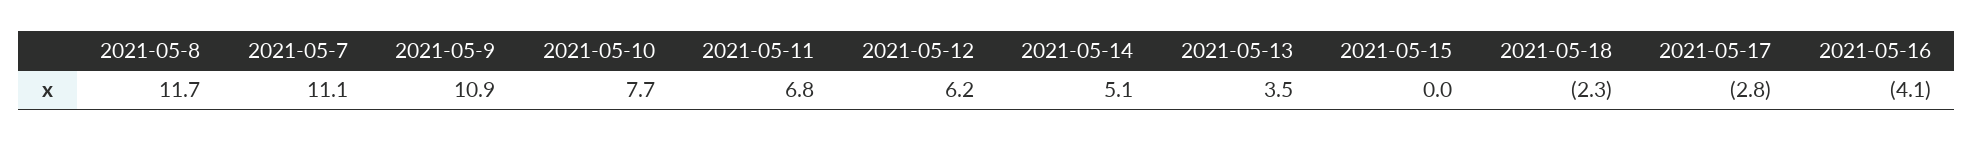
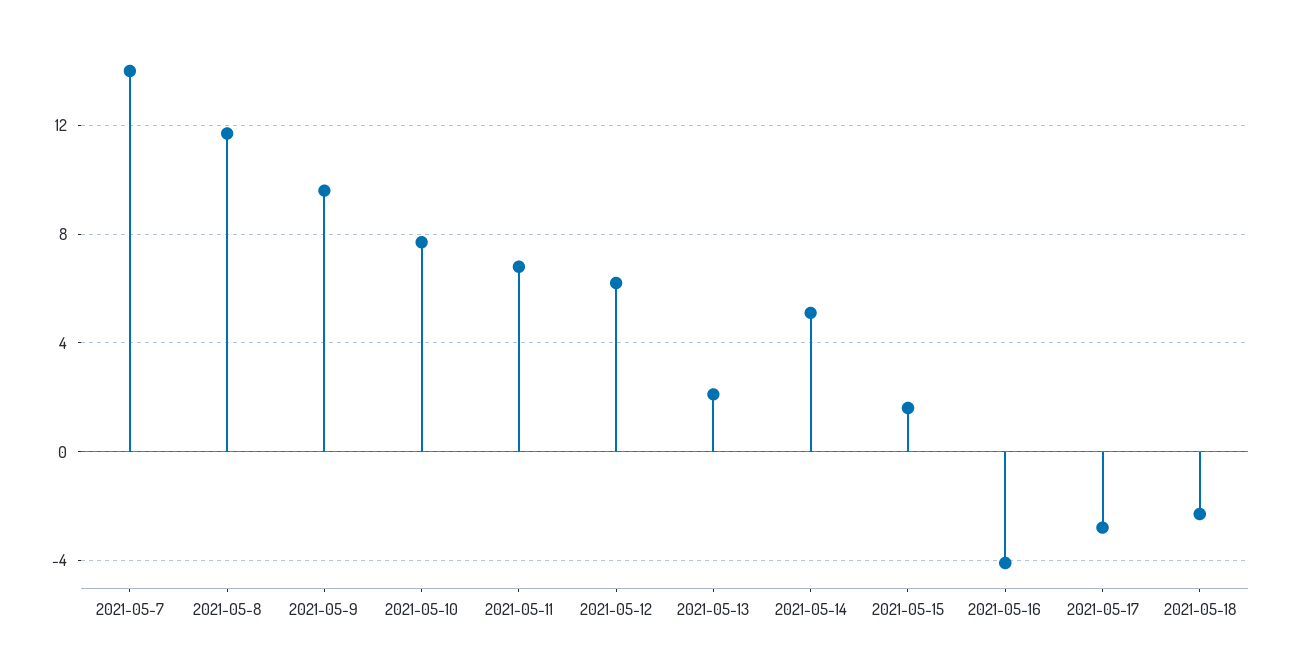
  {
    "2021-05-8": 11.7,
-   "2021-05-7": 11.1,
+   "2021-05-7": 14,
-   "2021-05-9": 10.9,
+   "2021-05-9": 9.5,
    "2021-05-10": 7.7,
    "2021-05-11": 6.8,
    "2021-05-12": 6.2,
    "2021-05-14": 5.1,
-   "2021-05-13": 3.5,
+   "2021-05-13": 2,
-   "2021-05-15": 0,
+   "2021-05-15": 1.5,
    "2021-05-18": -2.3,
    "2021-05-17": -2.8,
    "2021-05-16": -4.1
  }

